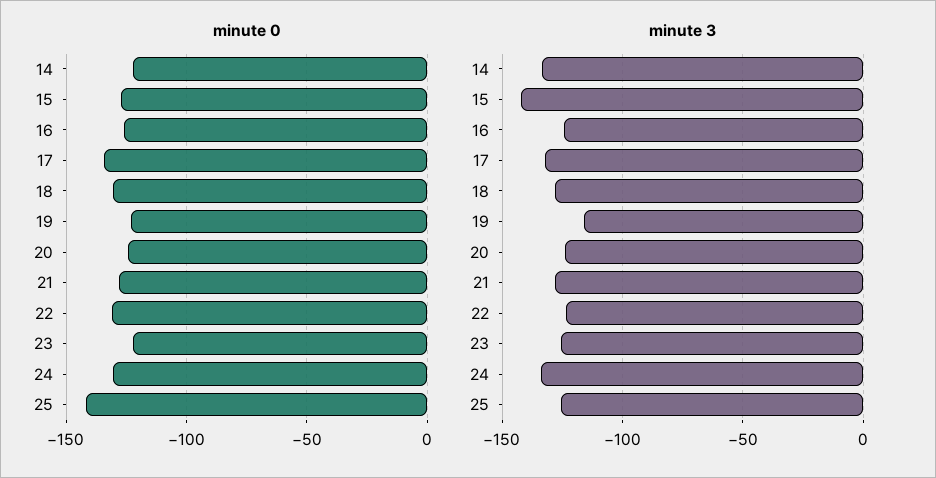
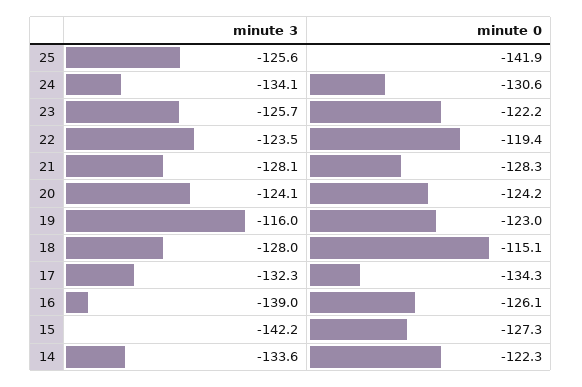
  {
    "minute 0": {
      "14": -122.3,
      "15": -127.3,
      "16": -126.1,
      "17": -134.3,
-     "18": -130,
+     "18": -115.1,
      "19": -123,
      "20": -124.2,
      "21": -128.3,
-     "22": -130,
+     "22": -119.4,
      "23": -122.2,
      "24": -130.6,
      "25": -141.9
    },
    "minute 3": {
      "14": -133.6,
      "15": -142.2,
-     "16": -125,
+     "16": -139,
      "17": -132.3,
      "18": -128,
      "19": -116,
      "20": -124.1,
      "21": -128.1,
      "22": -123.5,
      "23": -125.7,
      "24": -134.1,
      "25": -125.6
    }
  }

